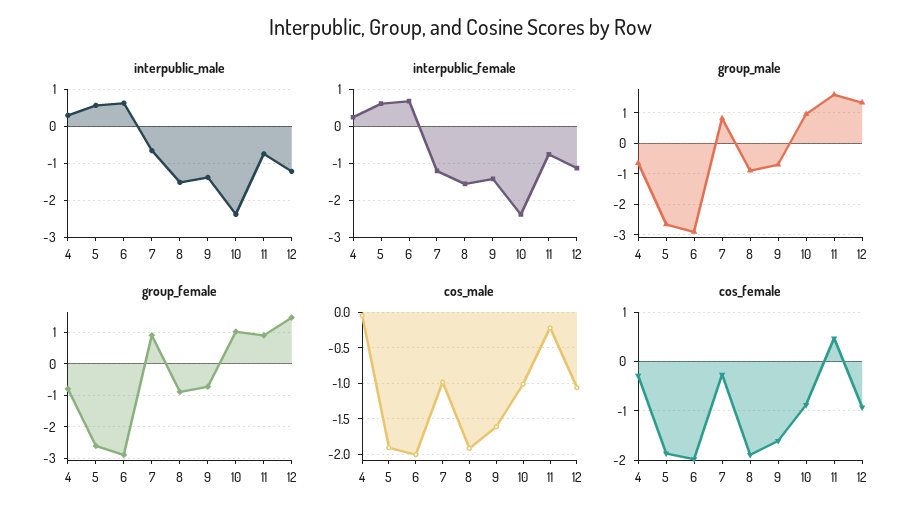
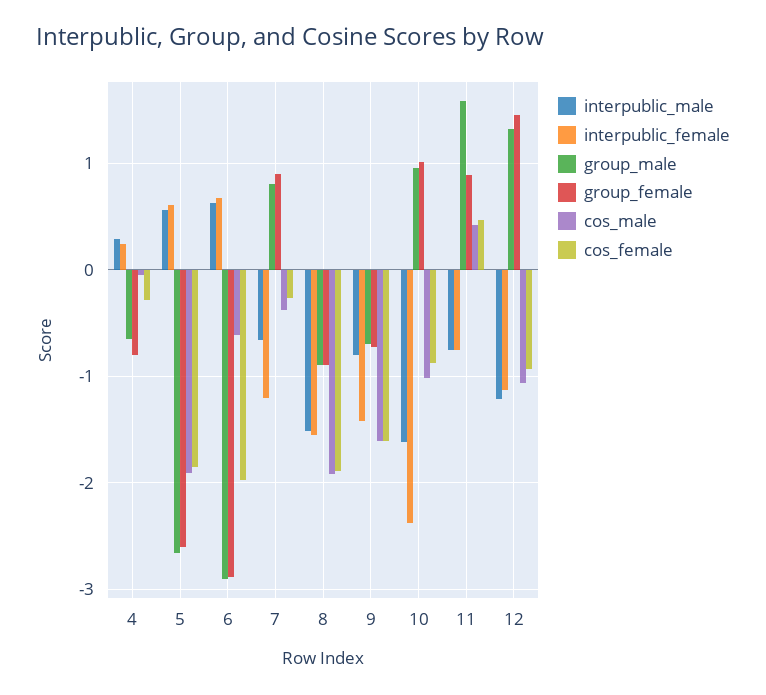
  {
    "interpublic_male": {
      "4": 0.3,
      "5": 0.6,
      "6": 0.6,
      "7": -0.7,
      "8": -1.5,
-     "9": -1.4,
+     "9": -0.8,
-     "10": -2.4,
+     "10": -1.6,
      "11": -0.7,
      "12": -1.2
    },
    "interpublic_female": {
      "4": 0.2,
      "5": 0.6,
      "6": 0.7,
      "7": -1.2,
      "8": -1.6,
      "9": -1.4,
      "10": -2.4,
      "11": -0.8,
      "12": -1.1
    },
    "group_male": {
      "4": -0.7,
      "5": -2.7,
      "6": -2.9,
      "7": 0.8,
      "8": -0.9,
      "9": -0.7,
      "10": 1,
      "11": 1.6,
      "12": 1.3
    },
    "group_female": {
      "4": -0.8,
      "5": -2.6,
      "6": -2.9,
      "7": 0.9,
      "8": -0.9,
      "9": -0.7,
      "10": 1,
      "11": 0.9,
      "12": 1.5
    },
    "cos_male": {
      "4": 0,
      "5": -1.9,
-     "6": -2,
+     "6": -0.6,
-     "7": -1,
+     "7": -0.4,
      "8": -1.9,
      "9": -1.6,
      "10": -1,
-     "11": -0.2,
+     "11": 0.4,
      "12": -1.1
    },
    "cos_female": {
      "4": -0.3,
      "5": -1.9,
      "6": -2,
      "7": -0.3,
      "8": -1.9,
      "9": -1.6,
      "10": -0.9,
      "11": 0.5,
      "12": -0.9
    }
  }

